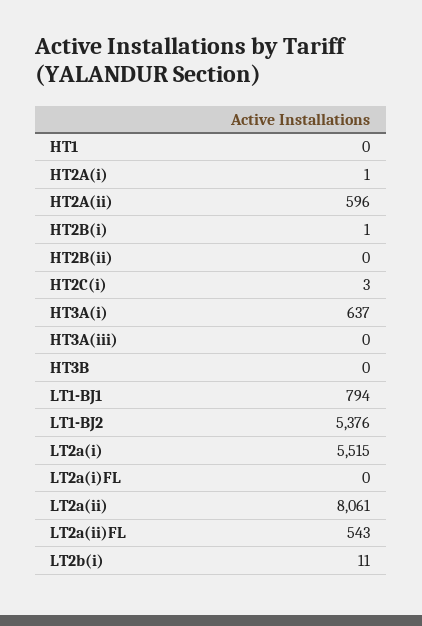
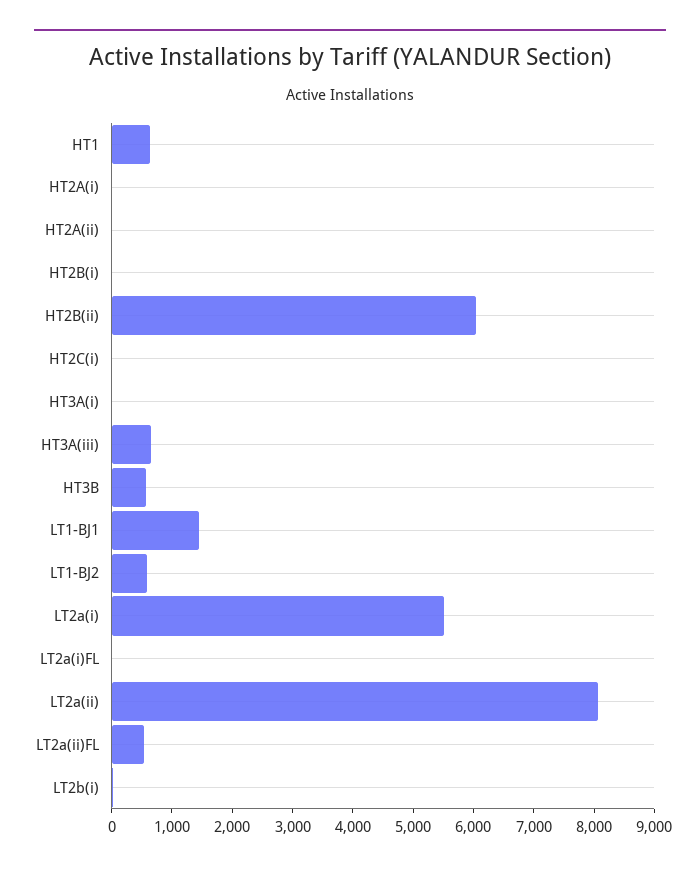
  {
-   "HT1": 0,
+   "HT1": 600,
    "HT2A(i)": 1,
-   "HT2A(ii)": 596,
+   "HT2A(ii)": 0,
    "HT2B(i)": 1,
-   "HT2B(ii)": 0,
+   "HT2B(ii)": 6000,
    "HT2C(i)": 3,
-   "HT3A(i)": 637,
+   "HT3A(i)": 0,
-   "HT3A(iii)": 0,
+   "HT3A(iii)": 600,
-   "HT3B": 0,
+   "HT3B": 600,
-   "LT1-BJ1": 794,
+   "LT1-BJ1": 1400,
-   "LT1-BJ2": 5376,
+   "LT1-BJ2": 600,
    "LT2a(i)": 5515,
    "LT2a(i)FL": 0,
    "LT2a(ii)": 8061,
    "LT2a(ii)FL": 543,
    "LT2b(i)": 11
  }

